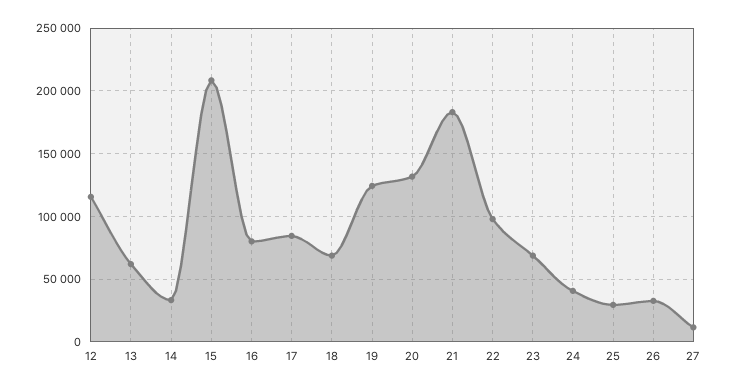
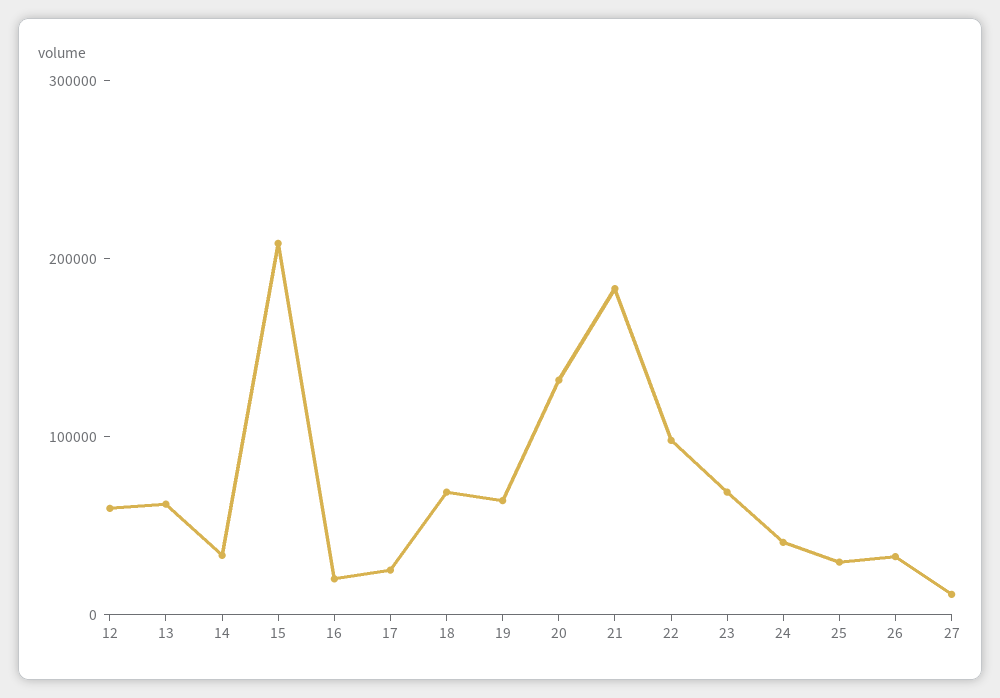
  {
-   "12": 115000,
+   "12": 60000,
    "13": 60000,
    "14": 35000,
    "15": 210000,
-   "16": 80000,
+   "16": 20000,
-   "17": 85000,
+   "17": 20000,
    "18": 70000,
-   "19": 125000,
+   "19": 60000,
    "20": 130000,
    "21": 185000,
    "22": 100000,
    "23": 70000,
    "24": 40000,
    "25": 30000,
    "26": 35000,
    "27": 10000
  }

